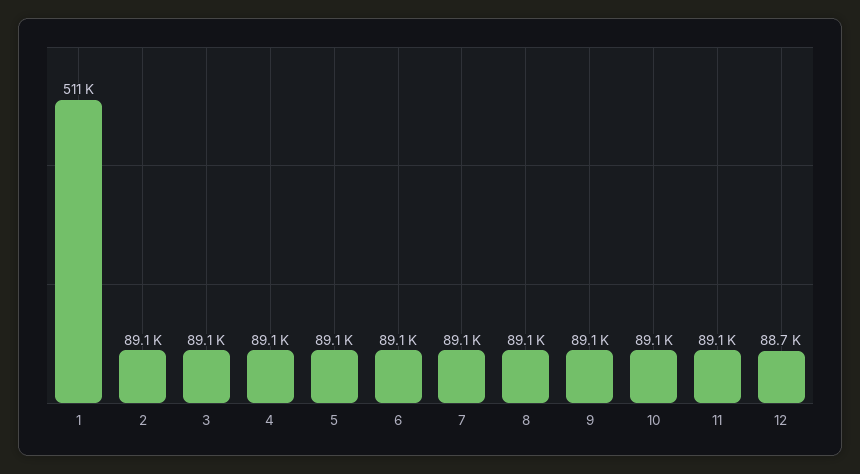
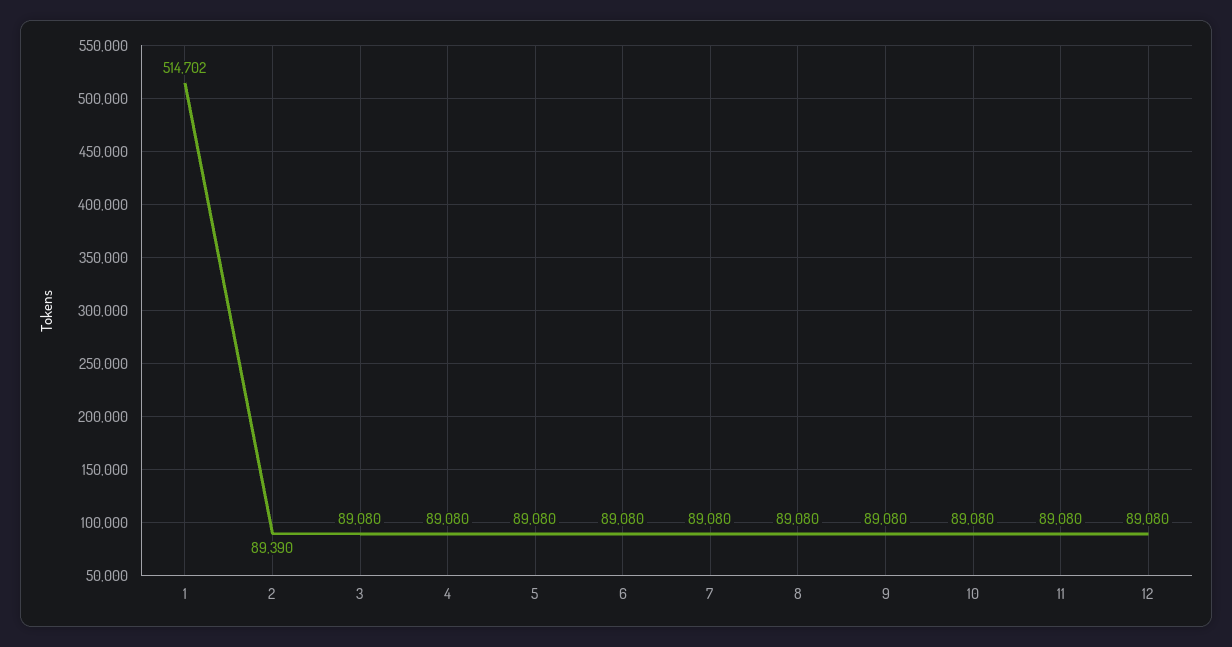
  {
-   "1": 511000,
+   "1": 514702,
-   "2": 89100,
+   "2": 89390,
    "3": 89080,
    "4": 89080,
    "5": 89080,
    "6": 89080,
    "7": 89080,
    "8": 89080,
    "9": 89080,
    "10": 89080,
    "11": 89080,
-   "12": 88700
+   "12": 89080
  }

